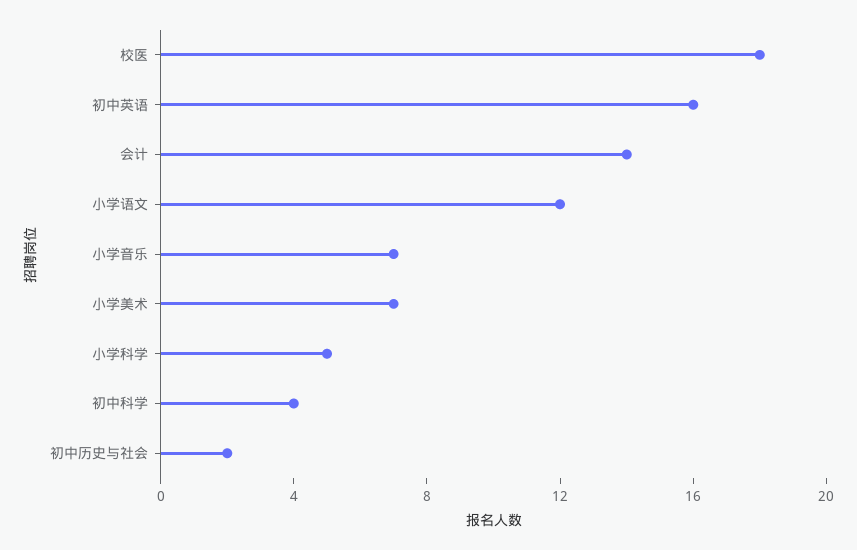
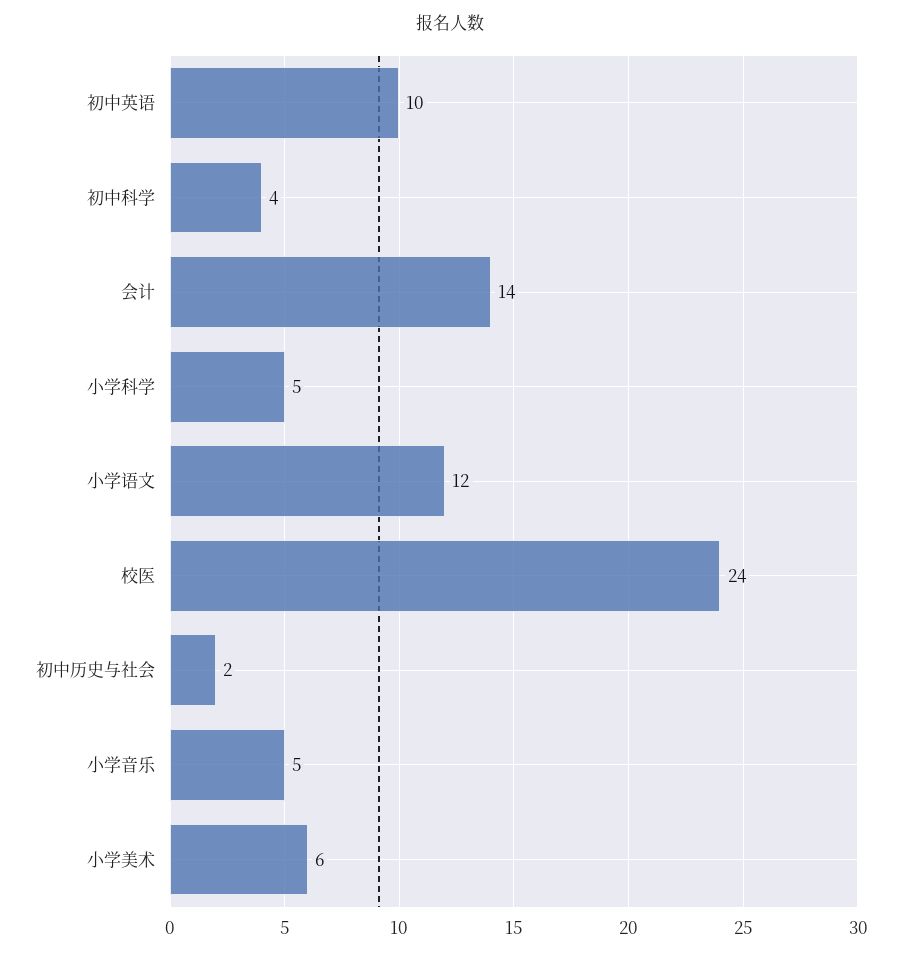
  {
-   "校医": 18,
+   "校医": 24,
-   "初中英语": 16,
+   "初中英语": 10,
    "会计": 14,
    "小学语文": 12,
-   "小学音乐": 7,
+   "小学音乐": 5,
-   "小学美术": 7,
+   "小学美术": 6,
    "小学科学": 5,
    "初中科学": 4,
    "初中历史与社会": 2
  }

